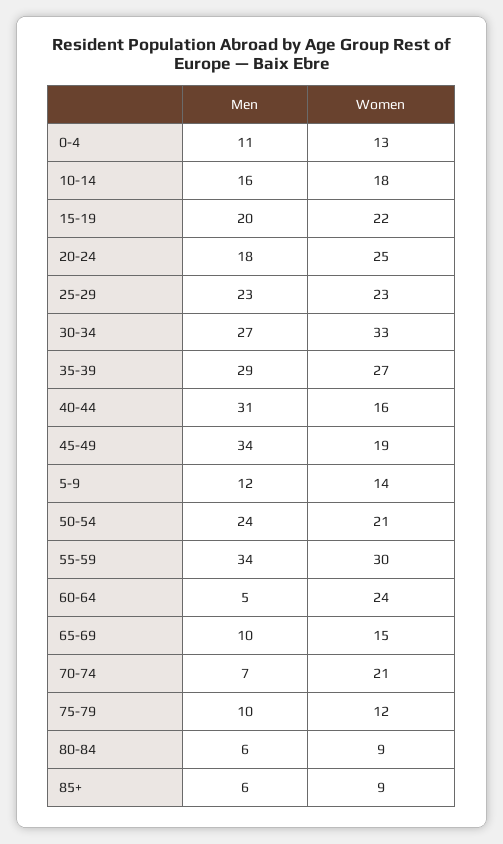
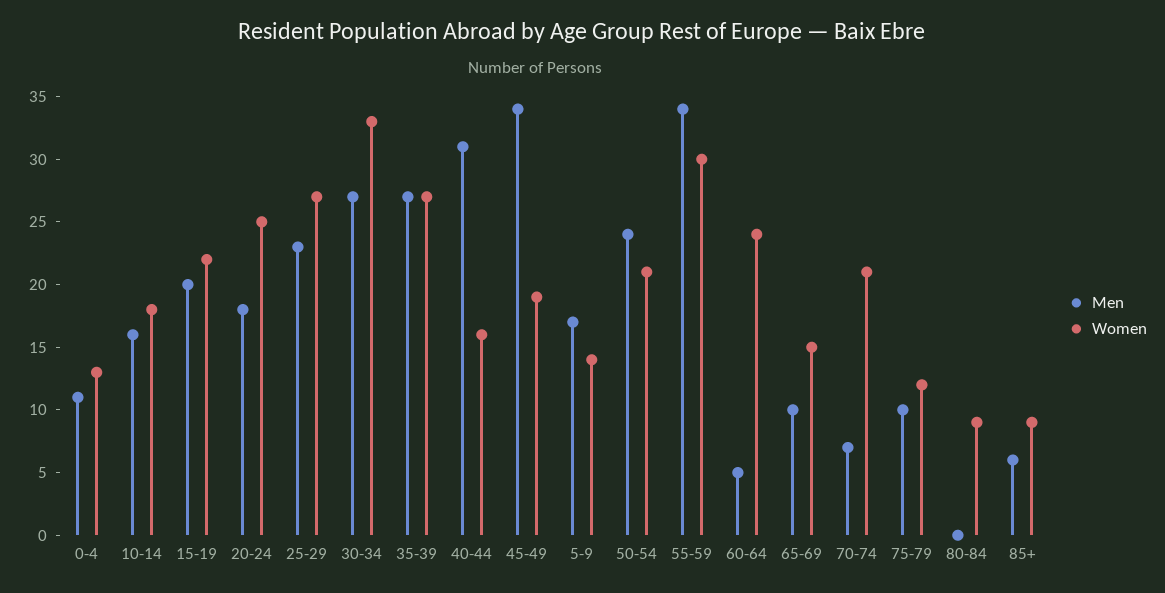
  {
    "Men": {
      "0-4": 11,
      "10-14": 16,
      "15-19": 20,
      "20-24": 18,
      "25-29": 23,
      "30-34": 27,
-     "35-39": 29,
+     "35-39": 27,
      "40-44": 31,
      "45-49": 34,
-     "5-9": 12,
+     "5-9": 17,
      "50-54": 24,
      "55-59": 34,
      "60-64": 5,
      "65-69": 10,
      "70-74": 7,
      "75-79": 10,
-     "80-84": 6,
+     "80-84": 0,
      "85+": 6
    },
    "Women": {
      "0-4": 13,
      "10-14": 18,
      "15-19": 22,
      "20-24": 25,
-     "25-29": 23,
+     "25-29": 27,
      "30-34": 33,
      "35-39": 27,
      "40-44": 16,
      "45-49": 19,
      "5-9": 14,
      "50-54": 21,
      "55-59": 30,
      "60-64": 24,
      "65-69": 15,
      "70-74": 21,
      "75-79": 12,
      "80-84": 9,
      "85+": 9
    }
  }

